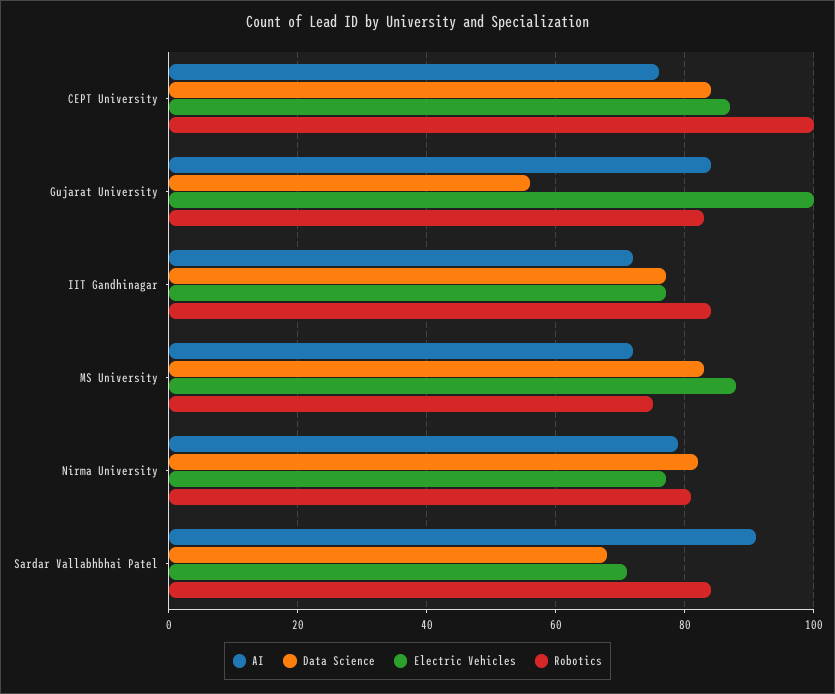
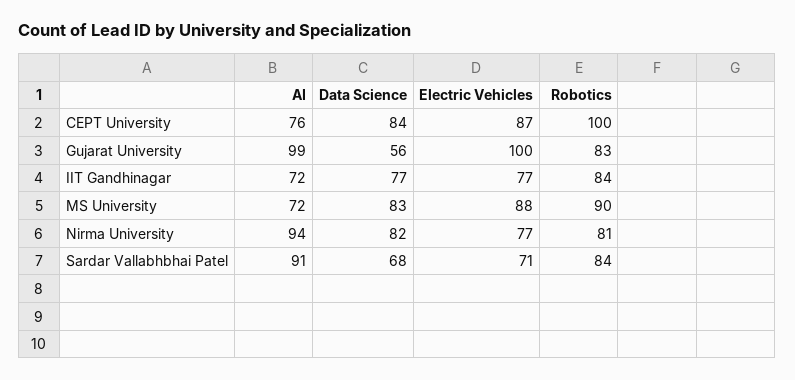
  {
    "AI": {
      "CEPT University": 76,
-     "Gujarat University": 85,
+     "Gujarat University": 99,
      "IIT Gandhinagar": 72,
      "MS University": 72,
-     "Nirma University": 80,
+     "Nirma University": 94,
      "Sardar Vallabhbhai Patel": 91
    },
    "Data Science": {
      "CEPT University": 84,
      "Gujarat University": 56,
      "IIT Gandhinagar": 77,
      "MS University": 83,
      "Nirma University": 82,
      "Sardar Vallabhbhai Patel": 68
    },
    "Electric Vehicles": {
      "CEPT University": 87,
      "Gujarat University": 100,
      "IIT Gandhinagar": 77,
      "MS University": 88,
      "Nirma University": 77,
      "Sardar Vallabhbhai Patel": 71
    },
    "Robotics": {
      "CEPT University": 100,
      "Gujarat University": 83,
      "IIT Gandhinagar": 84,
-     "MS University": 75,
+     "MS University": 90,
      "Nirma University": 81,
      "Sardar Vallabhbhai Patel": 84
    }
  }

